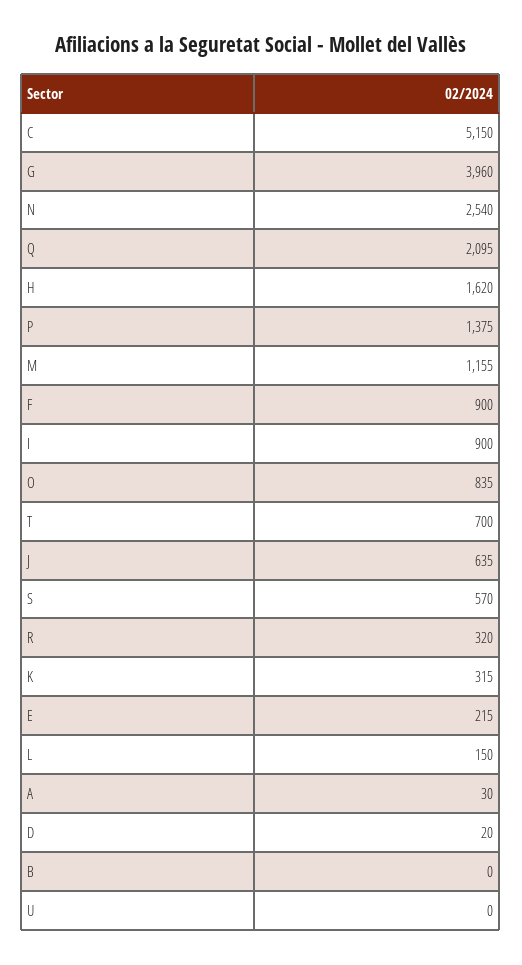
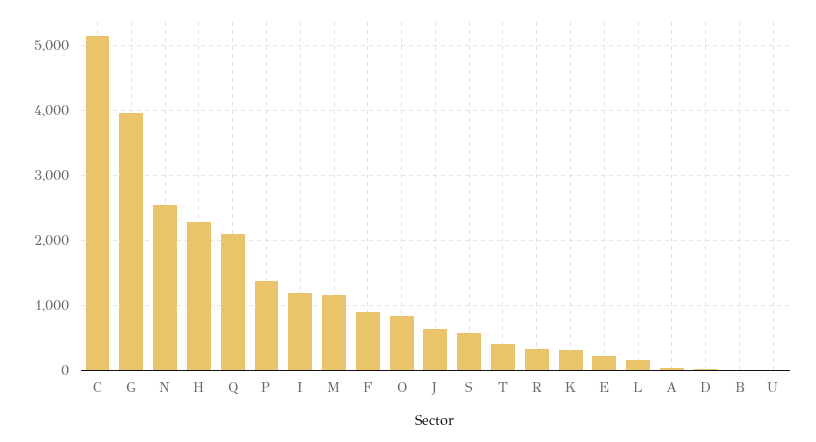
  {
    "C": 5150,
    "G": 3960,
    "N": 2540,
    "Q": 2095,
-   "H": 1620,
+   "H": 2300,
    "P": 1375,
    "M": 1155,
    "F": 900,
-   "I": 900,
+   "I": 1200,
    "O": 835,
-   "T": 700,
+   "T": 400,
    "J": 635,
    "S": 570,
    "R": 320,
    "K": 315,
    "E": 215,
    "L": 150,
    "A": 30,
    "D": 20,
    "B": 0,
    "U": 0
  }

